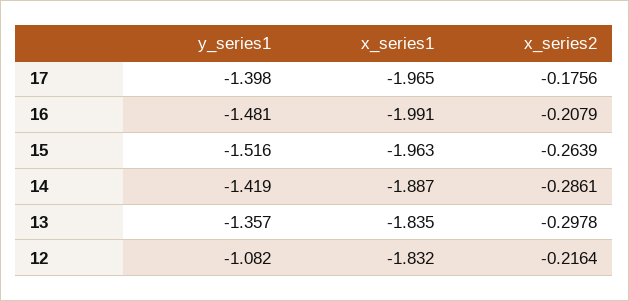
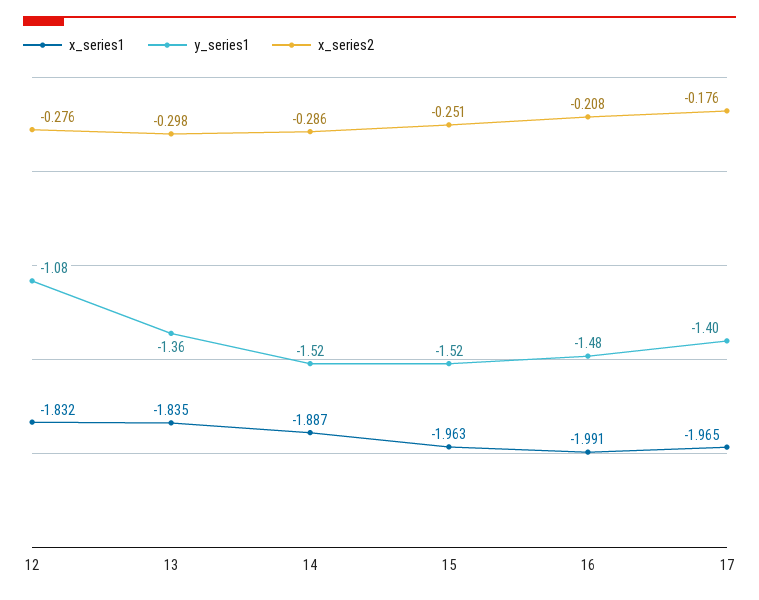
  {
    "y_series1": {
      "17": -1.398,
      "16": -1.481,
      "15": -1.516,
-     "14": -1.419,
+     "14": -1.52,
      "13": -1.357,
      "12": -1.082
    },
    "x_series1": {
      "17": -1.965,
      "16": -1.991,
      "15": -1.963,
      "14": -1.887,
      "13": -1.835,
      "12": -1.832
    },
    "x_series2": {
      "17": -0.1756,
      "16": -0.2079,
-     "15": -0.2639,
+     "15": -0.251,
      "14": -0.2861,
      "13": -0.2978,
-     "12": -0.2164
+     "12": -0.276
    }
  }

